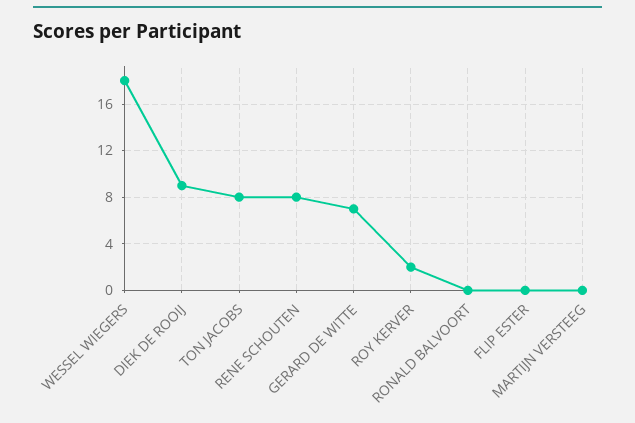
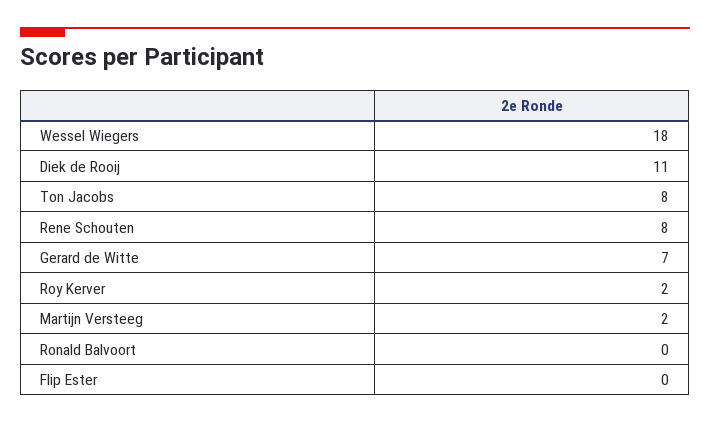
  {
    "WESSEL WIEGERS": 18,
-   "DIEK DE ROOIJ": 9,
+   "DIEK DE ROOIJ": 11,
    "TON JACOBS": 8,
    "RENE SCHOUTEN": 8,
    "GERARD DE WITTE": 7,
    "ROY KERVER": 2,
    "RONALD BALVOORT": 0,
    "FLIP ESTER": 0,
-   "MARTIJN VERSTEEG": 0
+   "MARTIJN VERSTEEG": 2
  }

